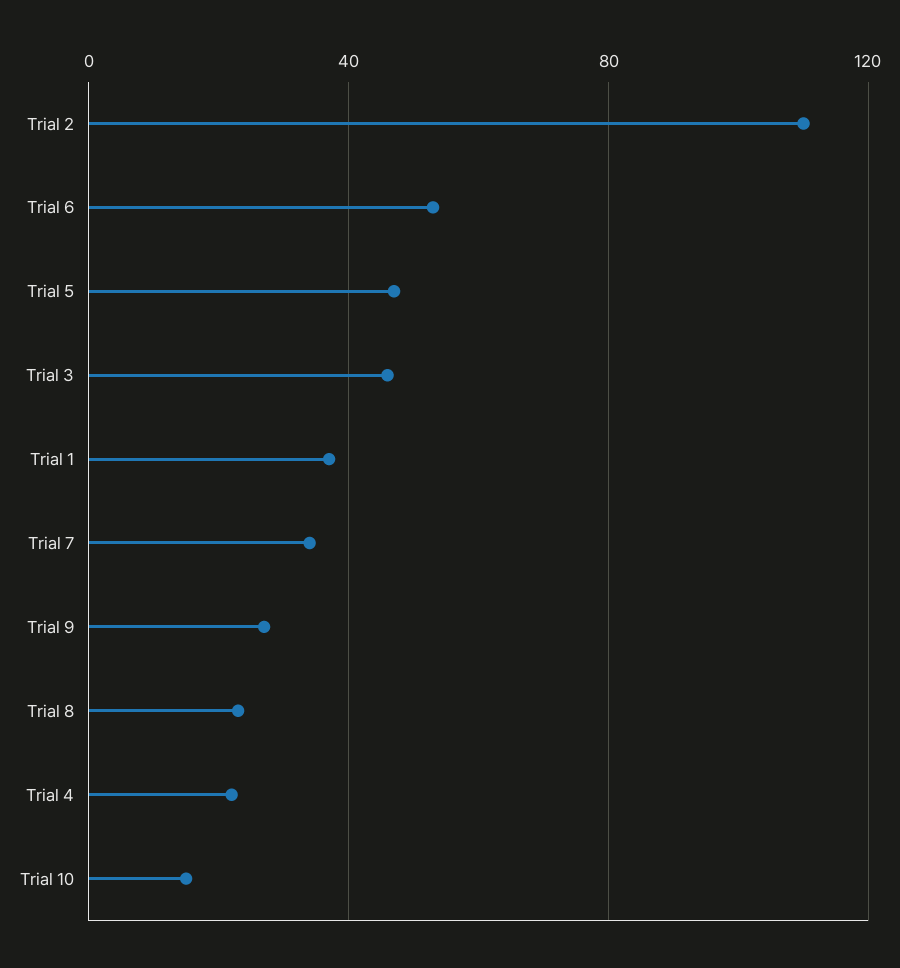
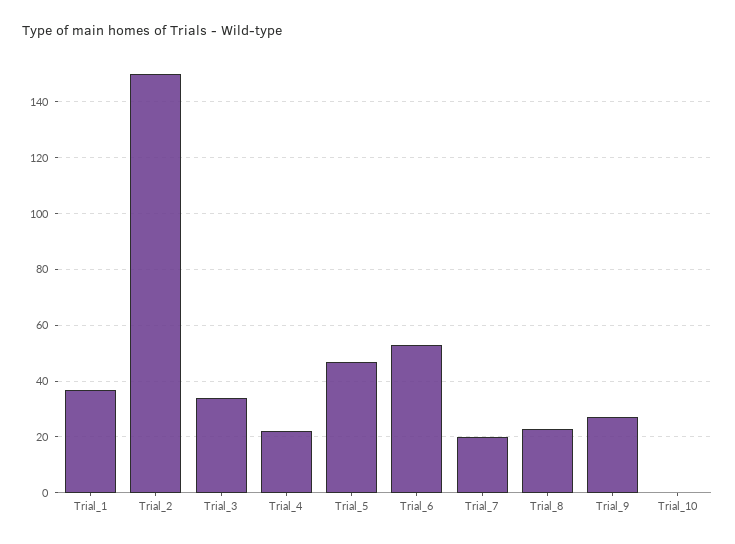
  {
-   "Trial 2": 110,
+   "Trial 2": 150,
    "Trial 6": 55,
    "Trial 5": 45,
-   "Trial 3": 45,
+   "Trial 3": 35,
    "Trial 1": 35,
-   "Trial 7": 35,
+   "Trial 7": 20,
    "Trial 9": 25,
    "Trial 8": 25,
    "Trial 4": 20,
-   "Trial 10": 15
+   "Trial 10": 0
  }

